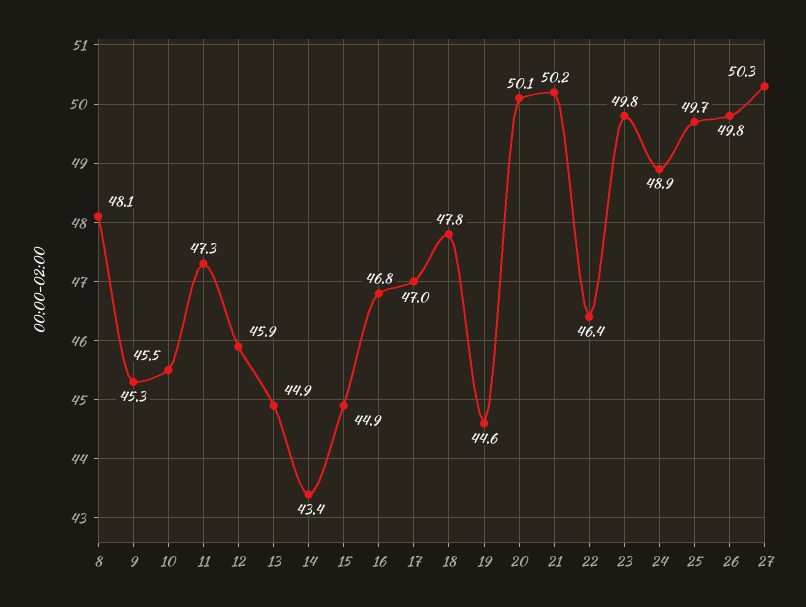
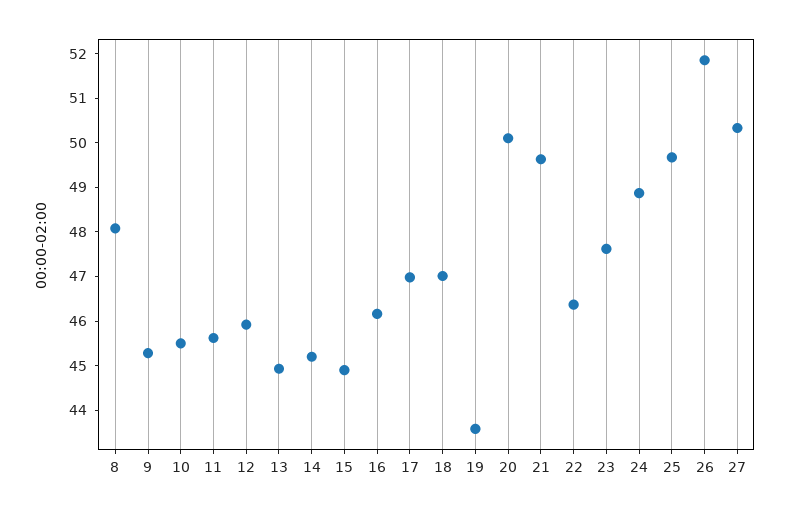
  {
    "8": 48.1,
    "9": 45.3,
    "10": 45.5,
-   "11": 47.3,
+   "11": 45.6,
    "12": 45.9,
    "13": 44.9,
-   "14": 43.4,
+   "14": 45.2,
    "15": 44.9,
-   "16": 46.8,
+   "16": 46.2,
    "17": 47,
-   "18": 47.8,
+   "18": 47,
-   "19": 44.6,
+   "19": 43.6,
    "20": 50.1,
-   "21": 50.2,
+   "21": 49.6,
    "22": 46.4,
-   "23": 49.8,
+   "23": 47.6,
    "24": 48.9,
    "25": 49.7,
-   "26": 49.8,
+   "26": 51.8,
    "27": 50.3
  }

